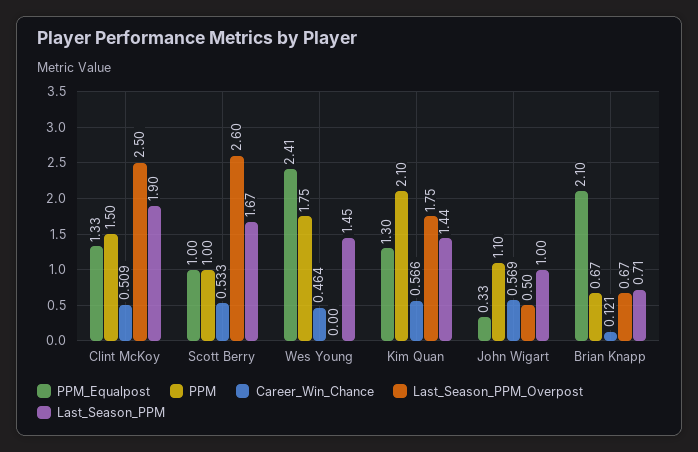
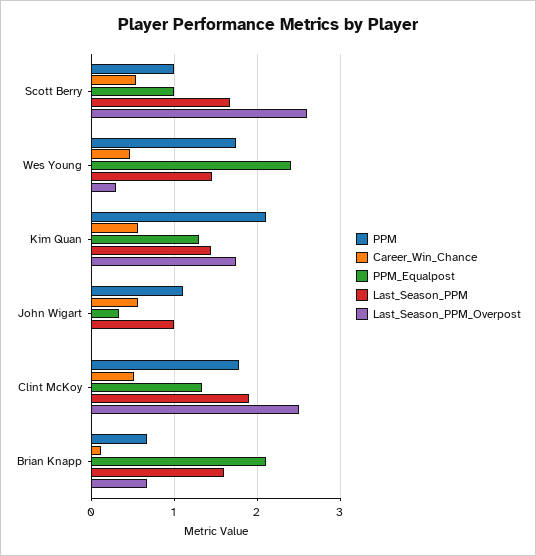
  {
    "PPM_Equalpost": {
      "Clint McKoy": 1.33,
      "Scott Berry": 1,
      "Wes Young": 2.41,
      "Kim Quan": 1.3,
      "John Wigart": 0.33,
      "Brian Knapp": 2.1
    },
    "PPM": {
-     "Clint McKoy": 1.5,
+     "Clint McKoy": 1.8,
      "Scott Berry": 1,
      "Wes Young": 1.75,
      "Kim Quan": 2.1,
      "John Wigart": 1.1,
      "Brian Knapp": 0.67
    },
    "Career_Win_Chance": {
      "Clint McKoy": 0.509,
      "Scott Berry": 0.533,
      "Wes Young": 0.464,
      "Kim Quan": 0.566,
      "John Wigart": 0.569,
      "Brian Knapp": 0.121
    },
    "Last_Season_PPM_Overpost": {
      "Clint McKoy": 2.5,
      "Scott Berry": 2.6,
-     "Wes Young": 0,
+     "Wes Young": 0.3,
      "Kim Quan": 1.75,
-     "John Wigart": 0.5,
+     "John Wigart": 0,
      "Brian Knapp": 0.67
    },
    "Last_Season_PPM": {
      "Clint McKoy": 1.9,
      "Scott Berry": 1.67,
      "Wes Young": 1.45,
      "Kim Quan": 1.44,
      "John Wigart": 1,
-     "Brian Knapp": 0.71
+     "Brian Knapp": 1.6
    }
  }

